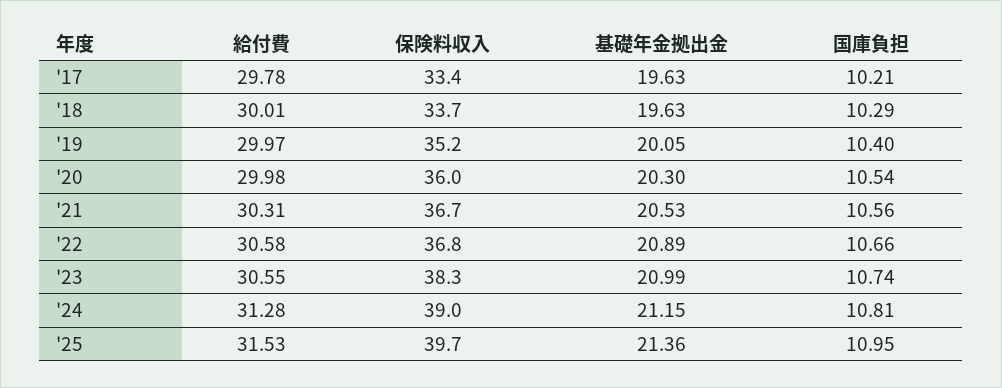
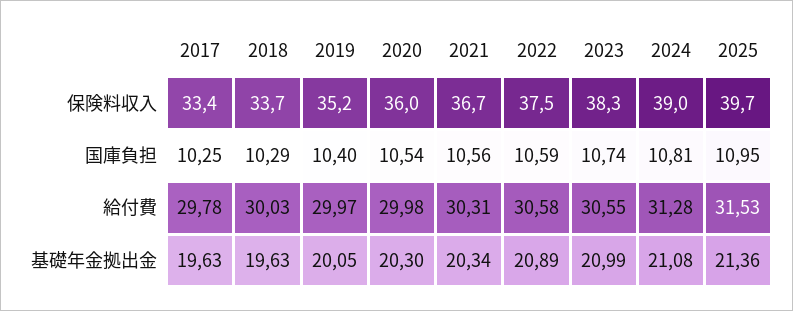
  {
    "給付費": {
      "'17": 29.78,
-     "'18": 30.01,
+     "'18": 30.03,
      "'19": 29.97,
      "'20": 29.98,
      "'21": 30.31,
      "'22": 30.58,
      "'23": 30.55,
      "'24": 31.28,
      "'25": 31.53
    },
    "保険料収入": {
      "'17": 33.4,
      "'18": 33.7,
      "'19": 35.2,
      "'20": 36,
      "'21": 36.7,
-     "'22": 36.8,
+     "'22": 37.5,
      "'23": 38.3,
      "'24": 39,
      "'25": 39.7
    },
    "基礎年金拠出金": {
      "'17": 19.63,
      "'18": 19.63,
      "'19": 20.05,
      "'20": 20.3,
-     "'21": 20.53,
+     "'21": 20.34,
      "'22": 20.89,
      "'23": 20.99,
-     "'24": 21.15,
+     "'24": 21.08,
      "'25": 21.36
    },
    "国庫負担": {
-     "'17": 10.21,
+     "'17": 10.25,
      "'18": 10.29,
      "'19": 10.4,
      "'20": 10.54,
      "'21": 10.56,
-     "'22": 10.66,
+     "'22": 10.59,
      "'23": 10.74,
      "'24": 10.81,
      "'25": 10.95
    }
  }

